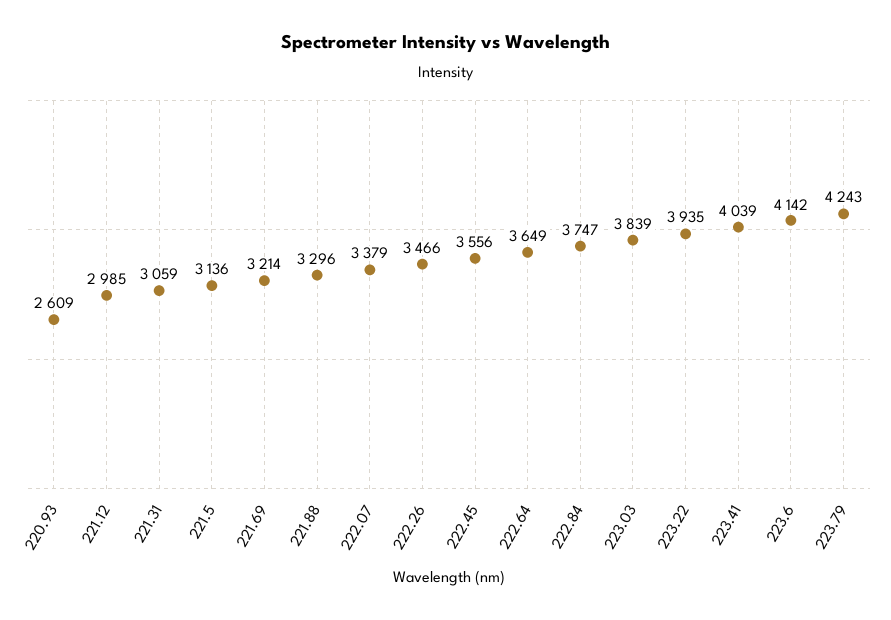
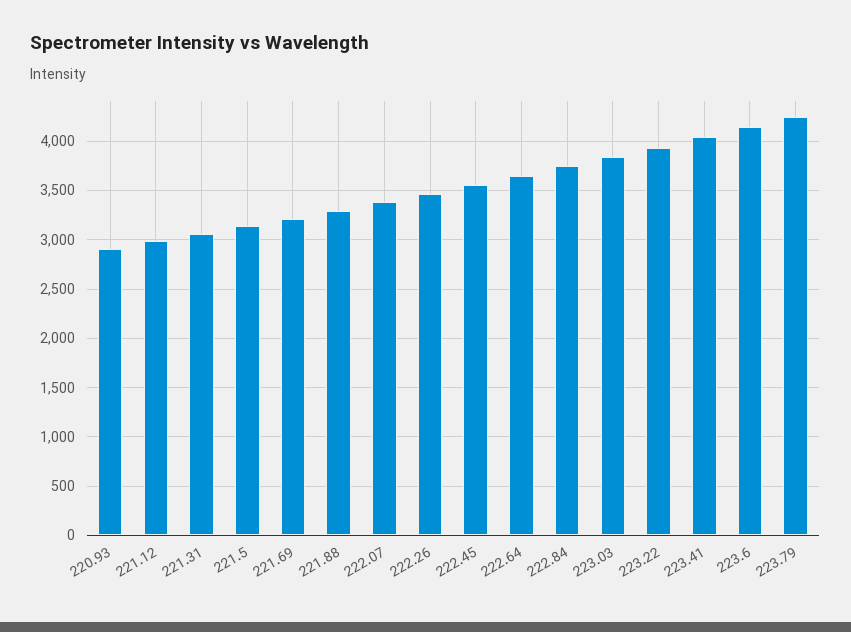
  {
-   "220.93": 2609,
+   "220.93": 2900,
    "221.12": 2985,
    "221.31": 3059,
    "221.5": 3136,
    "221.69": 3214,
    "221.88": 3296,
    "222.07": 3379,
    "222.26": 3466,
    "222.45": 3556,
    "222.64": 3649,
    "222.84": 3747,
    "223.03": 3839,
    "223.22": 3935,
    "223.41": 4039,
    "223.6": 4142,
    "223.79": 4243
  }

